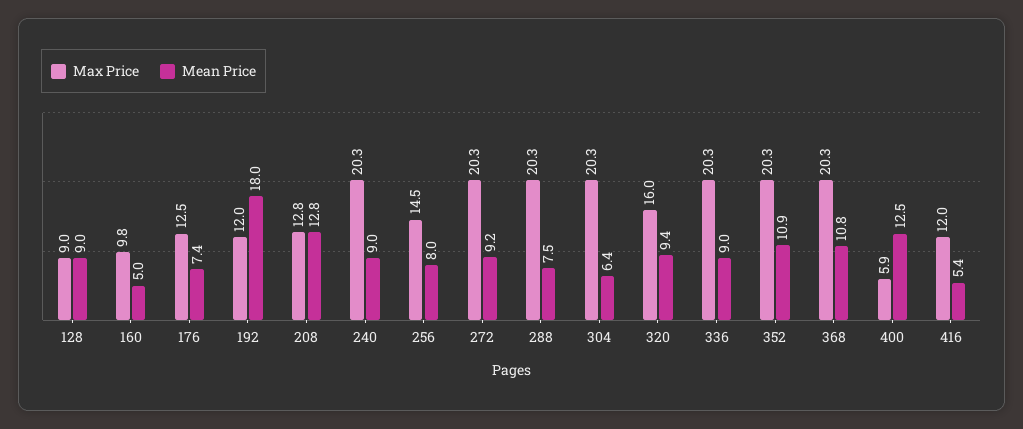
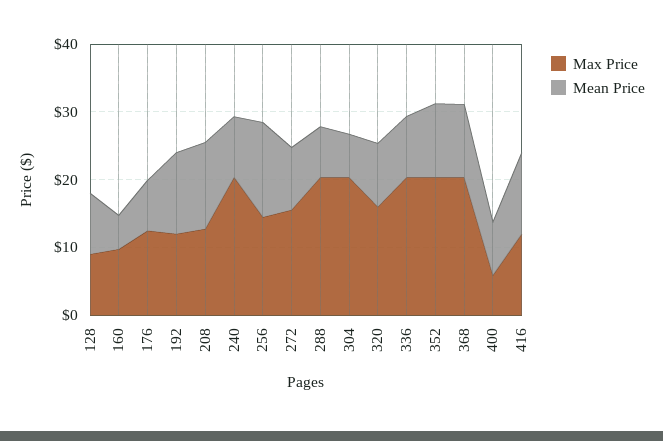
  {
    "Max Price": {
      "128": 9,
      "160": 9.8,
      "176": 12.5,
      "192": 12,
      "208": 12.8,
      "240": 20.3,
      "256": 14.5,
-     "272": 20.3,
+     "272": 16,
      "288": 20.3,
      "304": 20.3,
      "320": 16,
      "336": 20.3,
      "352": 20.3,
      "368": 20.3,
      "400": 5.9,
      "416": 12
    },
    "Mean Price": {
      "128": 9,
      "160": 5,
      "176": 7.4,
-     "192": 18,
+     "192": 12,
      "208": 12.8,
      "240": 9,
-     "256": 8,
+     "256": 14,
      "272": 9.2,
      "288": 7.5,
      "304": 6.4,
      "320": 9.4,
      "336": 9,
      "352": 10.9,
      "368": 10.8,
-     "400": 12.5,
+     "400": 8,
-     "416": 5.4
+     "416": 12
    }
  }

